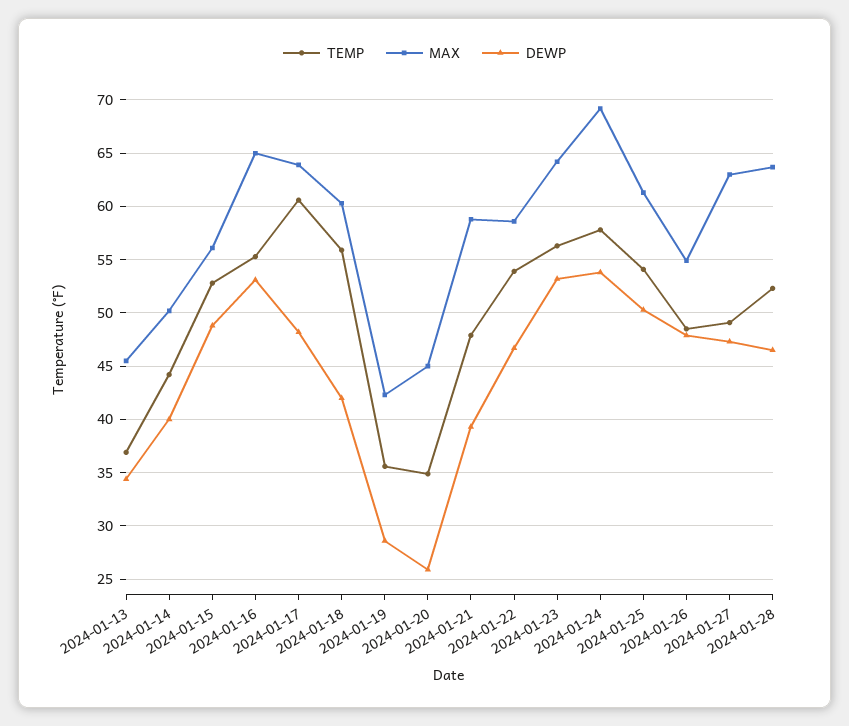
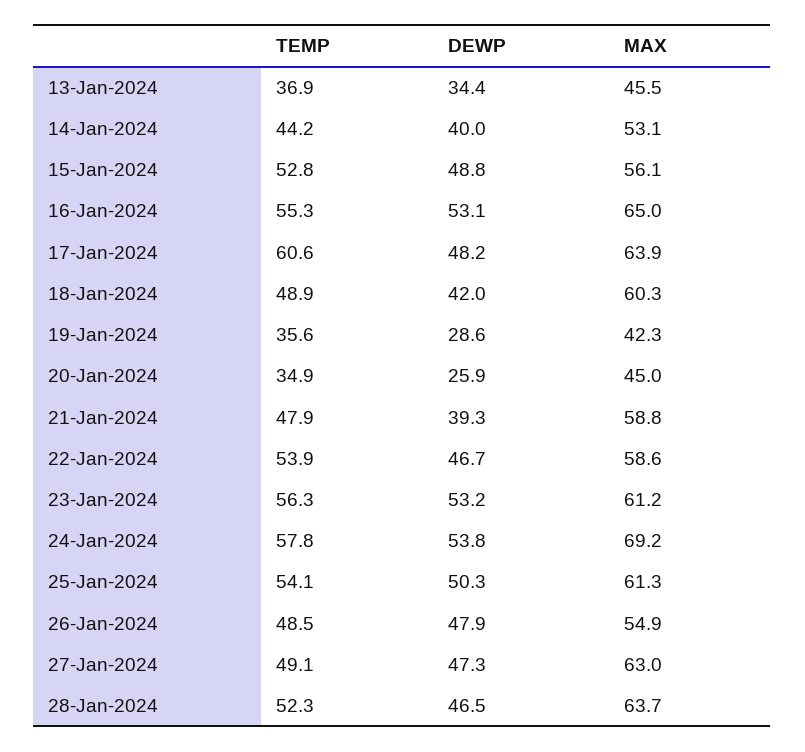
  {
    "TEMP": {
      "2024-01-13": 36.9,
      "2024-01-14": 44.2,
      "2024-01-15": 52.8,
      "2024-01-16": 55.3,
      "2024-01-17": 60.6,
-     "2024-01-18": 56,
+     "2024-01-18": 48.9,
      "2024-01-19": 35.6,
      "2024-01-20": 34.9,
      "2024-01-21": 47.9,
      "2024-01-22": 53.9,
      "2024-01-23": 56.3,
      "2024-01-24": 57.8,
      "2024-01-25": 54.1,
      "2024-01-26": 48.5,
      "2024-01-27": 49.1,
      "2024-01-28": 52.3
    },
    "MAX": {
      "2024-01-13": 45.5,
-     "2024-01-14": 50,
+     "2024-01-14": 53.1,
      "2024-01-15": 56.1,
      "2024-01-16": 65,
      "2024-01-17": 63.9,
      "2024-01-18": 60.3,
      "2024-01-19": 42.3,
      "2024-01-20": 45,
      "2024-01-21": 58.8,
      "2024-01-22": 58.6,
-     "2024-01-23": 64,
+     "2024-01-23": 61.2,
      "2024-01-24": 69.2,
      "2024-01-25": 61.3,
      "2024-01-26": 54.9,
      "2024-01-27": 63,
      "2024-01-28": 63.7
    },
    "DEWP": {
      "2024-01-13": 34.4,
      "2024-01-14": 40,
      "2024-01-15": 48.8,
      "2024-01-16": 53.1,
      "2024-01-17": 48.2,
      "2024-01-18": 42,
      "2024-01-19": 28.6,
      "2024-01-20": 25.9,
      "2024-01-21": 39.3,
      "2024-01-22": 46.7,
      "2024-01-23": 53.2,
      "2024-01-24": 53.8,
      "2024-01-25": 50.3,
      "2024-01-26": 47.9,
      "2024-01-27": 47.3,
      "2024-01-28": 46.5
    }
  }

